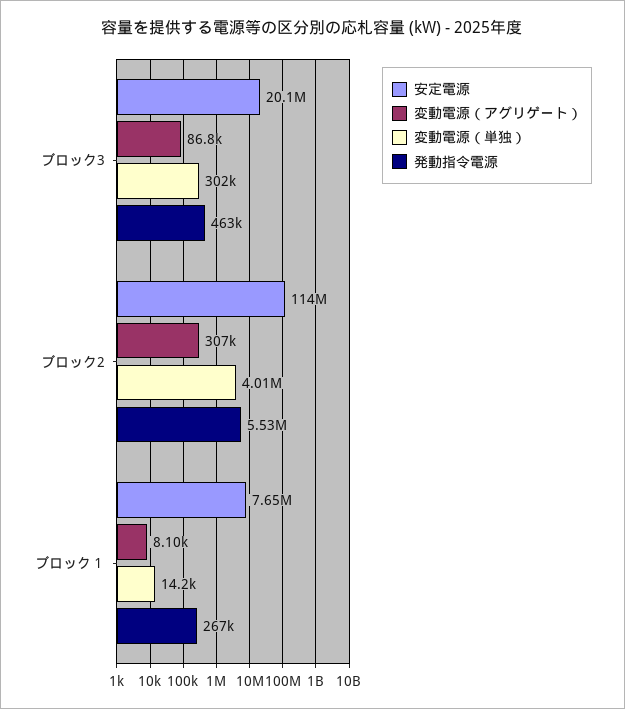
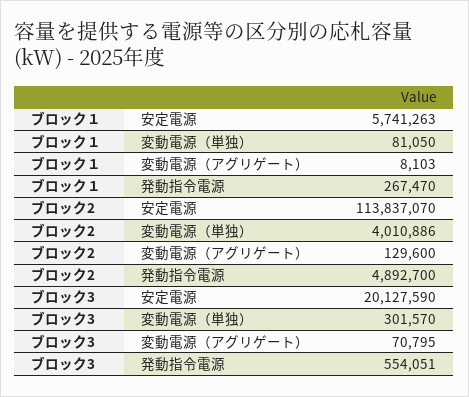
  {
    "安定電源": {
      "ブロック3": 20127590,
      "ブロック2": 113837070,
-     "ブロック１": 7650000
+     "ブロック１": 5741263
    },
    "変動電源（アグリゲート）": {
-     "ブロック3": 86800,
+     "ブロック3": 70795,
-     "ブロック2": 307000,
+     "ブロック2": 129600,
      "ブロック１": 8103
    },
    "変動電源（単独）": {
      "ブロック3": 301570,
      "ブロック2": 4010886,
-     "ブロック１": 14200
+     "ブロック１": 81050
    },
    "発動指令電源": {
-     "ブロック3": 463000,
+     "ブロック3": 554051,
-     "ブロック2": 5530000,
+     "ブロック2": 4892700,
      "ブロック１": 267470
    }
  }

